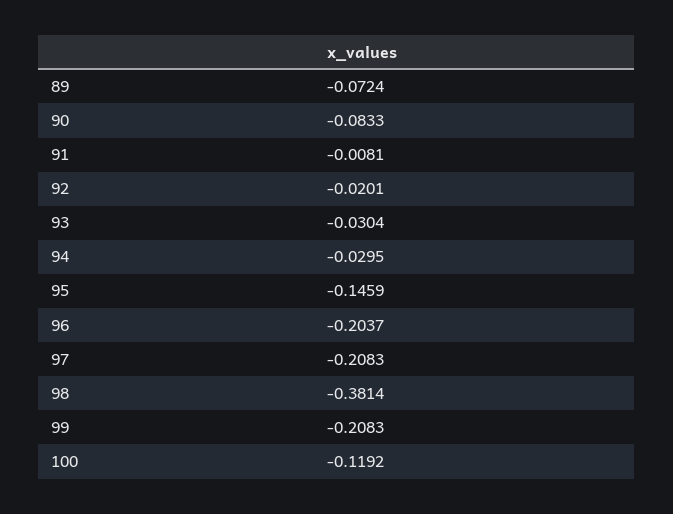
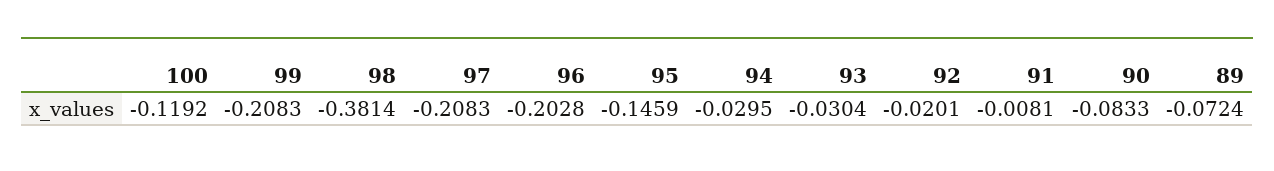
  {
    "89": -0.0724,
    "90": -0.0833,
    "91": -0.0081,
    "92": -0.0201,
    "93": -0.0304,
    "94": -0.0295,
    "95": -0.1459,
-   "96": -0.2037,
+   "96": -0.2028,
    "97": -0.2083,
    "98": -0.3814,
    "99": -0.2083,
    "100": -0.1192
  }

